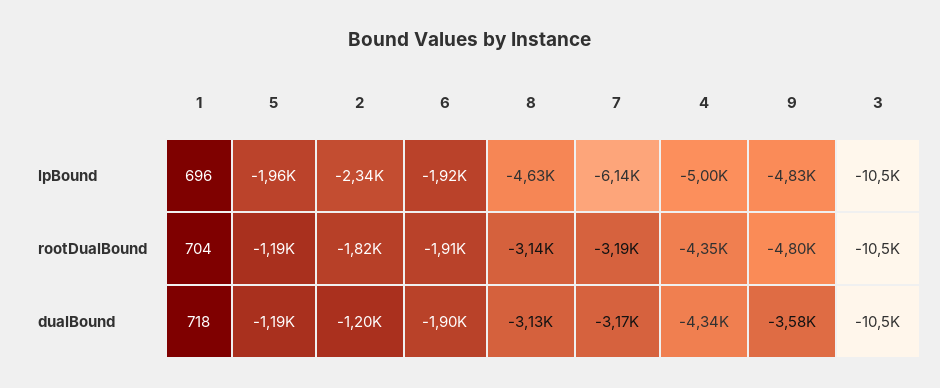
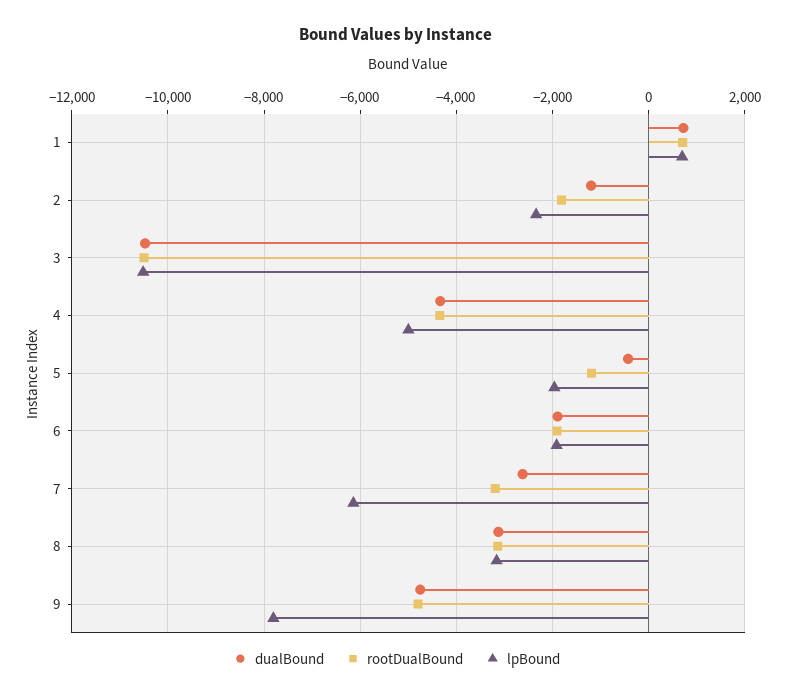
  {
    "lpBound": {
      "1": 696,
      "5": -1960,
      "2": -2340,
      "6": -1920,
-     "8": -4630,
+     "8": -3200,
      "7": -6140,
      "4": -5000,
-     "9": -4830,
+     "9": -7800,
      "3": -10500
    },
    "rootDualBound": {
      "1": 704,
      "5": -1190,
      "2": -1820,
      "6": -1910,
      "8": -3140,
      "7": -3190,
      "4": -4350,
      "9": -4800,
      "3": -10500
    },
    "dualBound": {
      "1": 718,
-     "5": -1190,
+     "5": -400,
      "2": -1200,
      "6": -1900,
      "8": -3130,
-     "7": -3170,
+     "7": -2600,
      "4": -4340,
-     "9": -3580,
+     "9": -4800,
      "3": -10500
    }
  }

